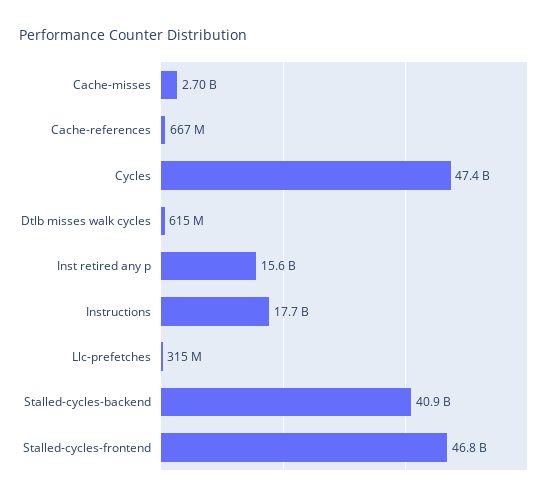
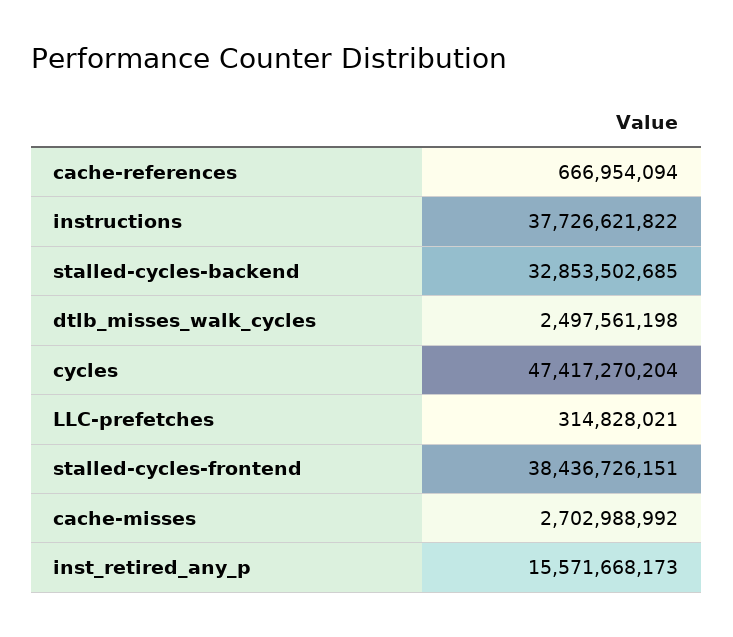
  {
    "Cache-misses": 2702988992,
    "Cache-references": 666954094,
    "Cycles": 47417270204,
-   "Dtlb misses walk cycles": 615000000,
+   "Dtlb misses walk cycles": 2497561198,
    "Inst retired any p": 15571668173,
-   "Instructions": 17700000000,
+   "Instructions": 37726621822,
    "Llc-prefetches": 314828021,
-   "Stalled-cycles-backend": 40900000000,
+   "Stalled-cycles-backend": 32853502685,
-   "Stalled-cycles-frontend": 46800000000
+   "Stalled-cycles-frontend": 38436726151
  }

